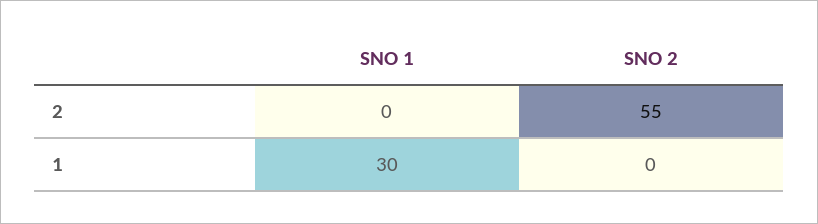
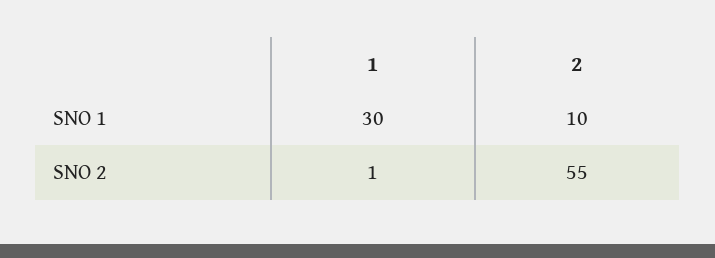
  {
    "SNO 1": {
-     "2": 0,
+     "2": 10,
      "1": 30
    },
    "SNO 2": {
      "2": 55,
-     "1": 0
+     "1": 1
    }
  }

